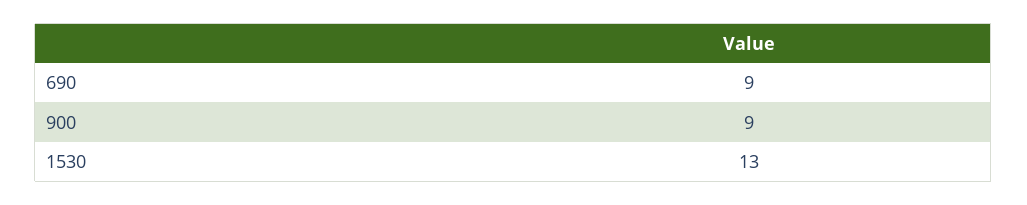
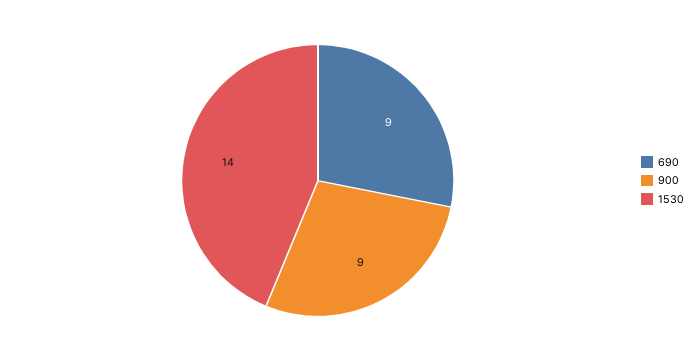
  {
    "690": 9,
    "900": 9,
-   "1530": 13
+   "1530": 14
  }

